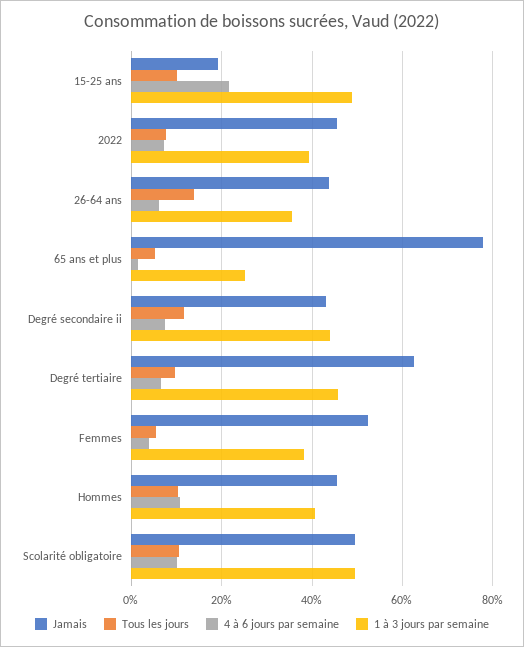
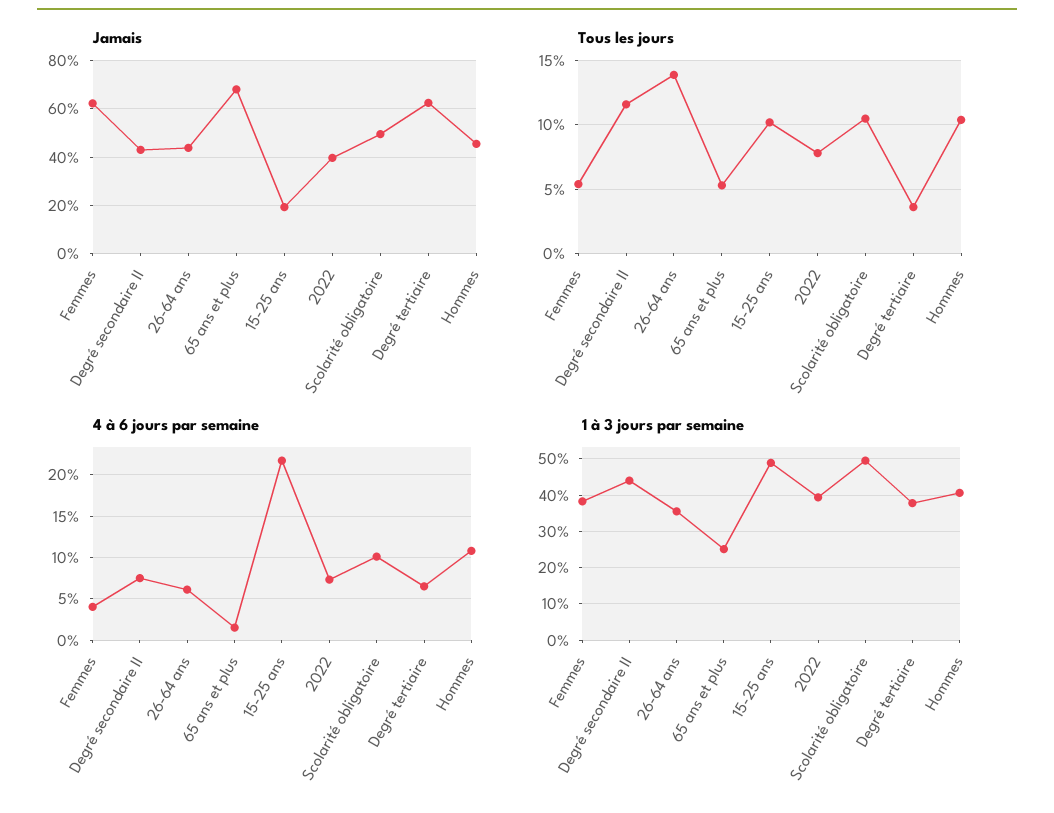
  {
    "Jamais": {
      "15-25 ans": 20,
-     "2022": 46,
+     "2022": 40,
      "26-64 ans": 44,
-     "65 ans et plus": 78,
+     "65 ans et plus": 67.5,
      "Degré secondaire ii": 44,
      "Degré tertiaire": 62,
-     "Femmes": 52,
+     "Femmes": 62.5,
      "Hommes": 46,
      "Scolarité obligatoire": 50
    },
    "Tous les jours": {
      "15-25 ans": 10,
      "2022": 8,
      "26-64 ans": 14,
      "65 ans et plus": 5.5,
      "Degré secondaire ii": 11.5,
-     "Degré tertiaire": 10,
+     "Degré tertiaire": 3.5,
      "Femmes": 5.5,
      "Hommes": 10.5,
      "Scolarité obligatoire": 10.5
    },
    "4 à 6 jours par semaine": {
      "15-25 ans": 22,
      "2022": 7,
      "26-64 ans": 6,
      "65 ans et plus": 2,
      "Degré secondaire ii": 8,
      "Degré tertiaire": 7,
      "Femmes": 4,
      "Hommes": 11,
      "Scolarité obligatoire": 10
    },
    "1 à 3 jours par semaine": {
      "15-25 ans": 48,
      "2022": 40,
      "26-64 ans": 36,
      "65 ans et plus": 26,
      "Degré secondaire ii": 44,
-     "Degré tertiaire": 46,
+     "Degré tertiaire": 38,
      "Femmes": 38,
      "Hommes": 40,
      "Scolarité obligatoire": 50
    }
  }

